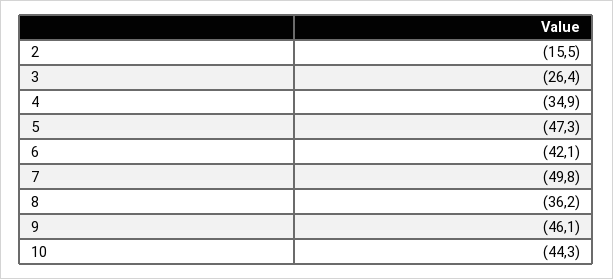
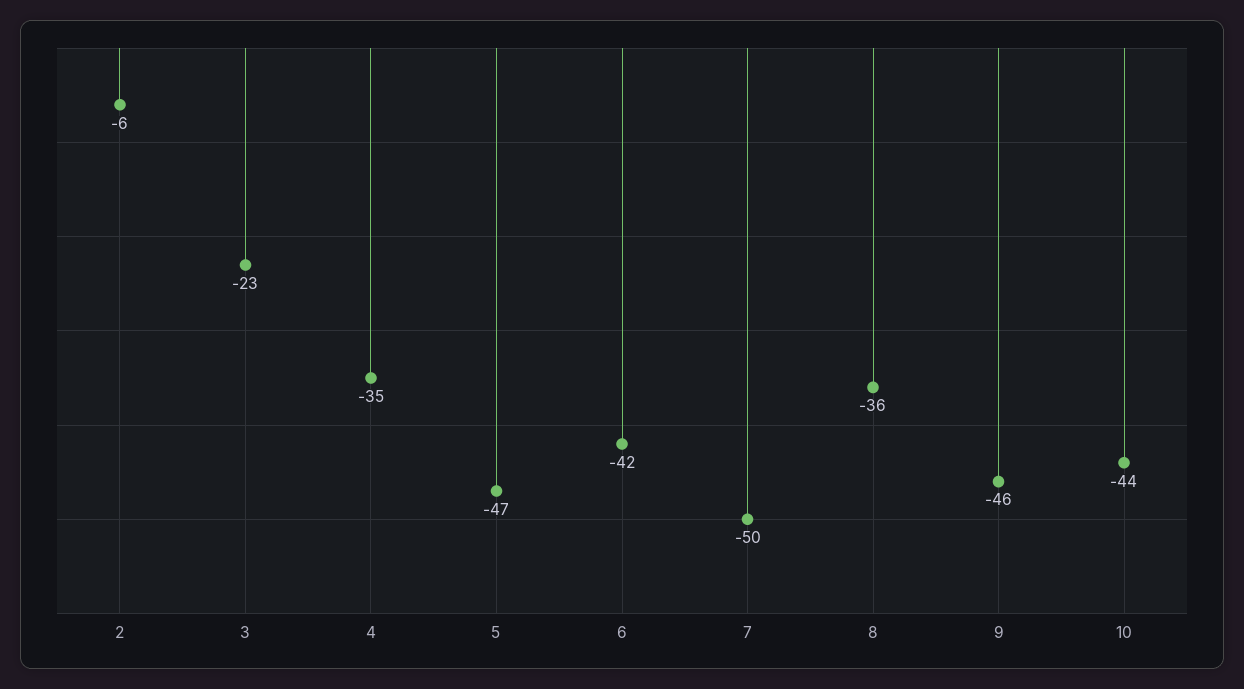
  {
-   "2": -15.5,
+   "2": -6,
-   "3": -26.4,
+   "3": -23,
    "4": -34.9,
    "5": -47.3,
    "6": -42.1,
    "7": -49.8,
    "8": -36.2,
    "9": -46.1,
    "10": -44.3
  }

